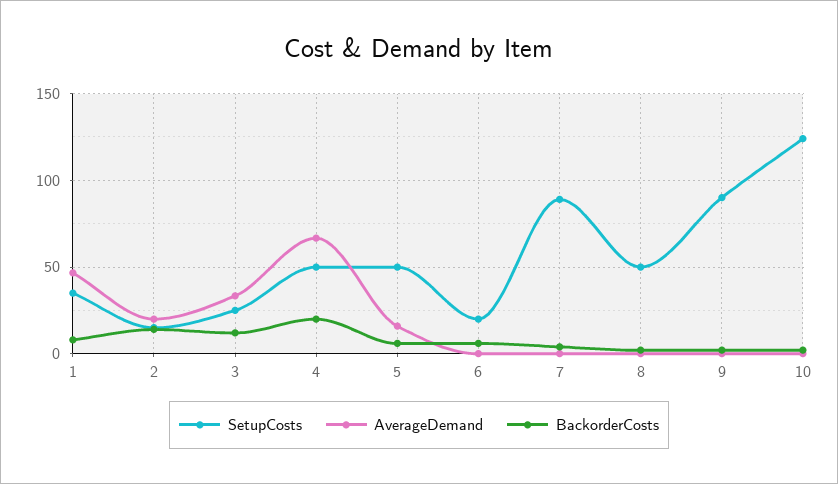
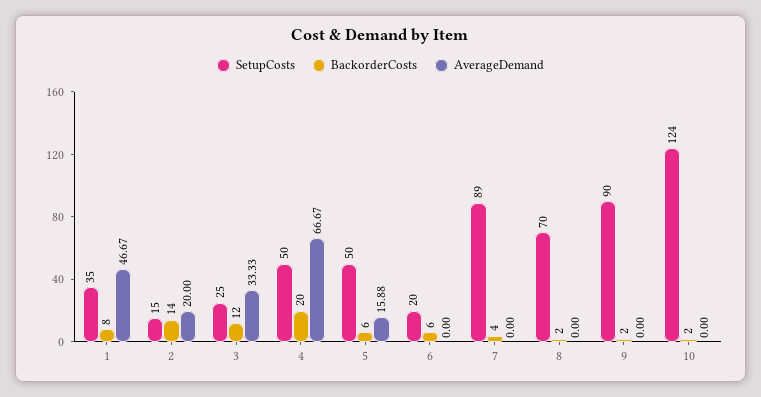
  {
    "SetupCosts": {
      "1": 35,
      "2": 15,
      "3": 25,
      "4": 50,
      "5": 50,
      "6": 20,
      "7": 89,
-     "8": 50,
+     "8": 70,
      "9": 90,
      "10": 124
    },
    "AverageDemand": {
      "1": 46.67,
      "2": 20,
      "3": 33.33,
      "4": 66.67,
      "5": 15.88,
      "6": 0,
      "7": 0,
      "8": 0,
      "9": 0,
      "10": 0
    },
    "BackorderCosts": {
      "1": 8,
      "2": 14,
      "3": 12,
      "4": 20,
      "5": 6,
      "6": 6,
      "7": 4,
      "8": 2,
      "9": 2,
      "10": 2
    }
  }

